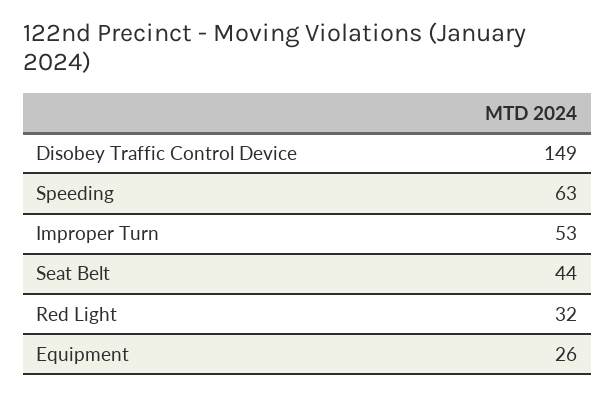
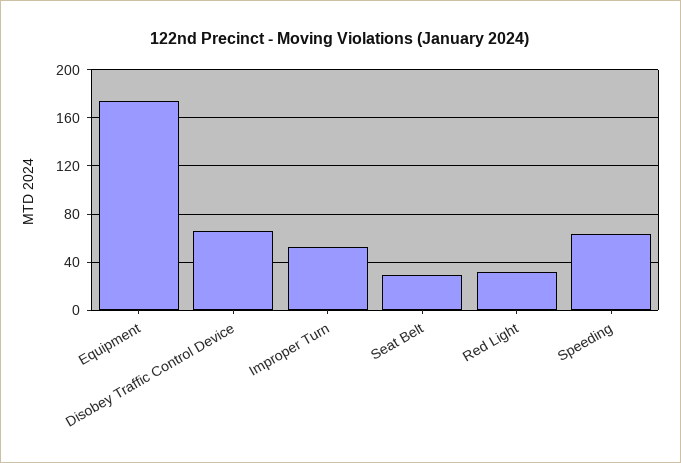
  {
-   "Disobey Traffic Control Device": 149,
+   "Disobey Traffic Control Device": 65,
    "Speeding": 63,
    "Improper Turn": 53,
-   "Seat Belt": 44,
+   "Seat Belt": 30,
    "Red Light": 32,
-   "Equipment": 26
+   "Equipment": 175
  }

